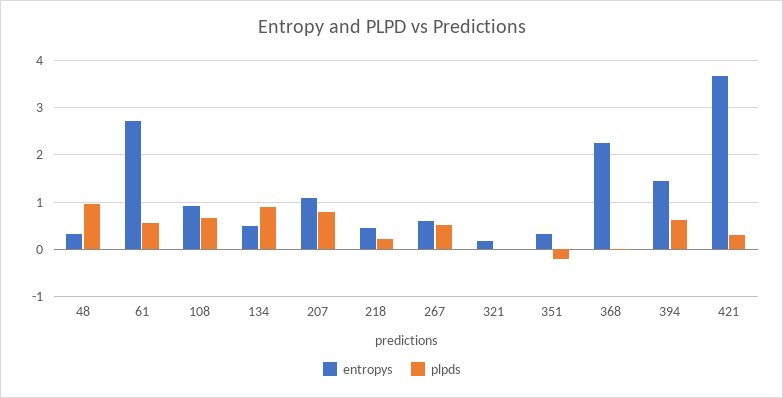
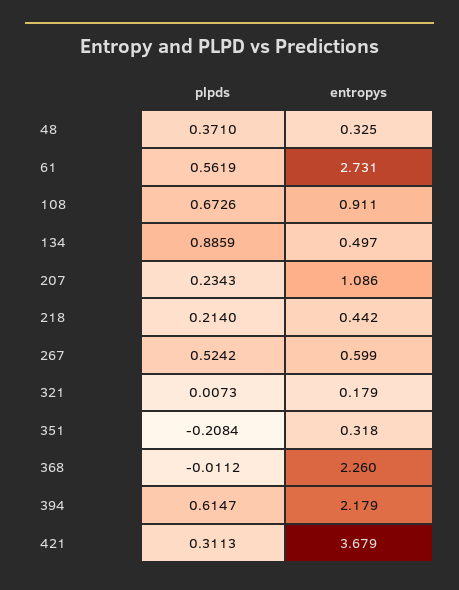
  {
    "entropys": {
      "48": 0.325,
      "61": 2.731,
      "108": 0.911,
      "134": 0.497,
      "207": 1.086,
      "218": 0.442,
      "267": 0.599,
      "321": 0.179,
      "351": 0.318,
      "368": 2.26,
-     "394": 1.4,
+     "394": 2.179,
      "421": 3.679
    },
    "plpds": {
-     "48": 1,
+     "48": 0.371,
      "61": 0.5619,
      "108": 0.6726,
      "134": 0.8859,
-     "207": 0.8,
+     "207": 0.2343,
      "218": 0.214,
      "267": 0.5242,
      "321": 0.0073,
      "351": -0.2084,
      "368": -0.0112,
      "394": 0.6147,
      "421": 0.3113
    }
  }

